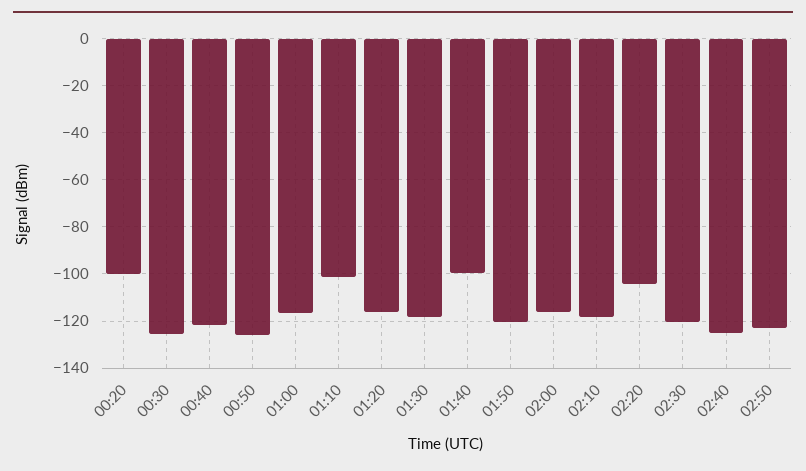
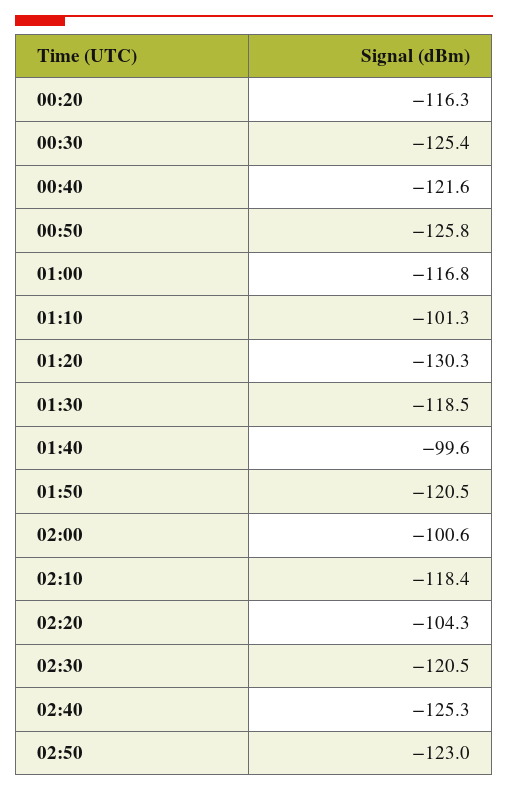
  {
-   "00:20": -100,
+   "00:20": -116.3,
    "00:30": -125.4,
    "00:40": -121.6,
    "00:50": -125.8,
    "01:00": -116.8,
    "01:10": -101.3,
-   "01:20": -115,
+   "01:20": -130.3,
    "01:30": -118.5,
    "01:40": -99.6,
    "01:50": -120.5,
-   "02:00": -115,
+   "02:00": -100.6,
    "02:10": -118.4,
    "02:20": -104.3,
    "02:30": -120.5,
    "02:40": -125.3,
    "02:50": -123
  }

